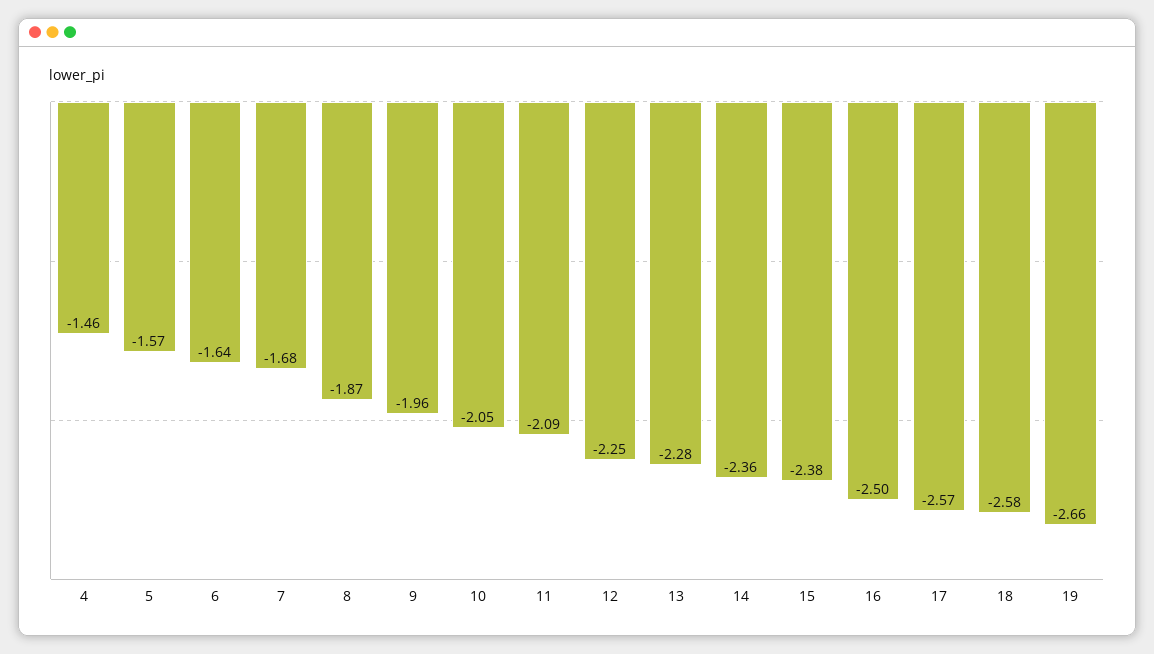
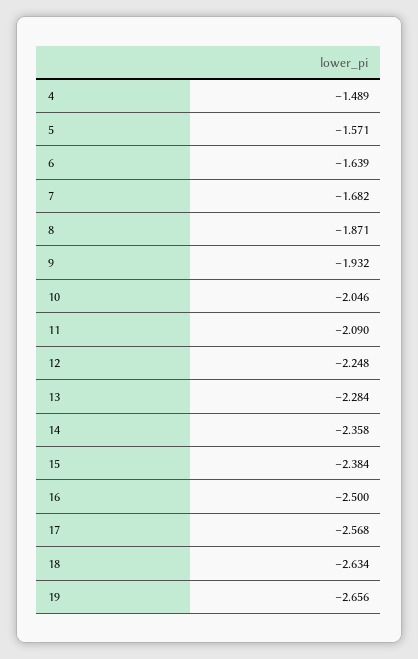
  {
-   "4": -1.46,
+   "4": -1.489,
    "5": -1.571,
    "6": -1.639,
    "7": -1.682,
    "8": -1.871,
-   "9": -1.96,
+   "9": -1.932,
    "10": -2.046,
    "11": -2.09,
    "12": -2.248,
    "13": -2.284,
    "14": -2.358,
    "15": -2.384,
    "16": -2.5,
    "17": -2.568,
-   "18": -2.58,
+   "18": -2.634,
    "19": -2.656
  }

